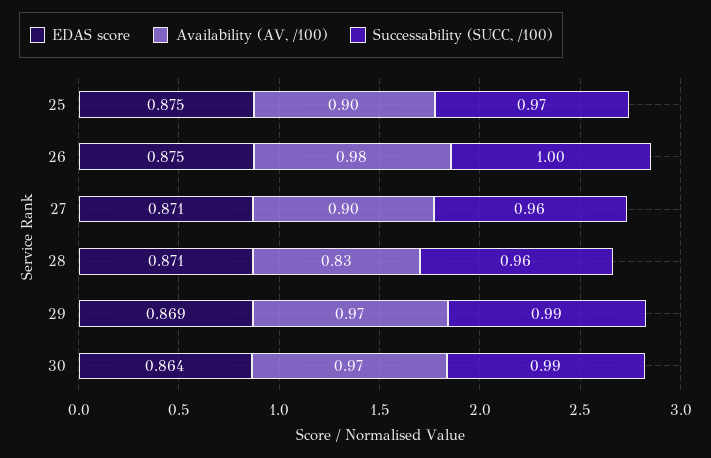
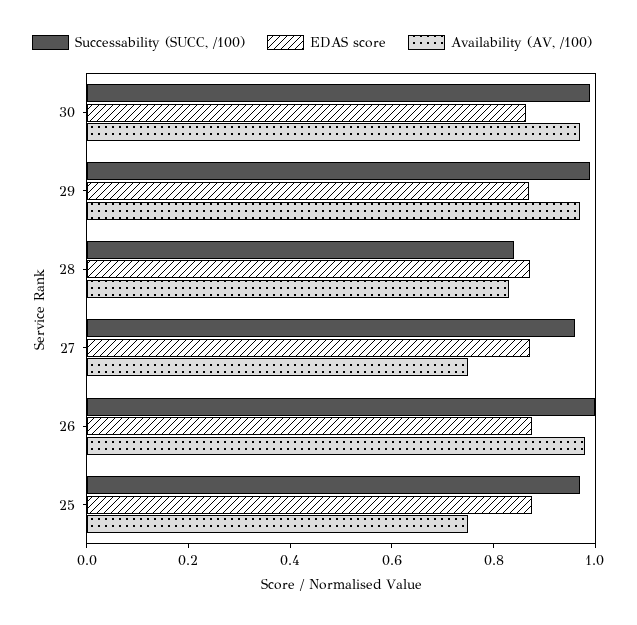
  {
    "EDAS score": {
      "25": 0.875,
      "26": 0.875,
      "27": 0.871,
      "28": 0.871,
      "29": 0.869,
      "30": 0.864
    },
    "Availability (AV, /100)": {
-     "25": 0.9,
+     "25": 0.75,
      "26": 0.98,
-     "27": 0.9,
+     "27": 0.75,
      "28": 0.83,
      "29": 0.97,
      "30": 0.97
    },
    "Successability (SUCC, /100)": {
      "25": 0.97,
      "26": 1,
      "27": 0.96,
-     "28": 0.96,
+     "28": 0.85,
      "29": 0.99,
      "30": 0.99
    }
  }

